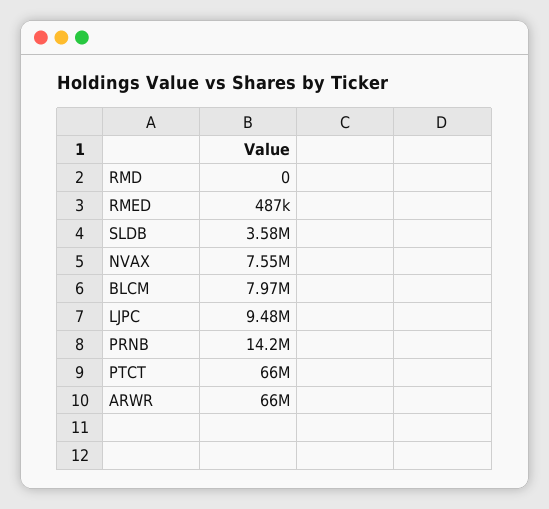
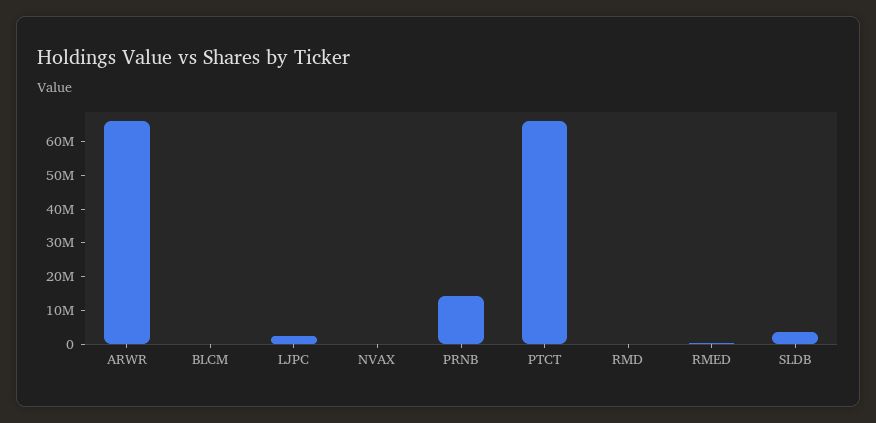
  {
    "RMD": 0,
    "RMED": 487000,
    "SLDB": 3580000,
-   "NVAX": 7550000,
+   "NVAX": 0,
-   "BLCM": 7970000,
+   "BLCM": 0,
-   "LJPC": 9480000,
+   "LJPC": 2500000,
    "PRNB": 14200000,
    "PTCT": 66000000,
    "ARWR": 66000000
  }

